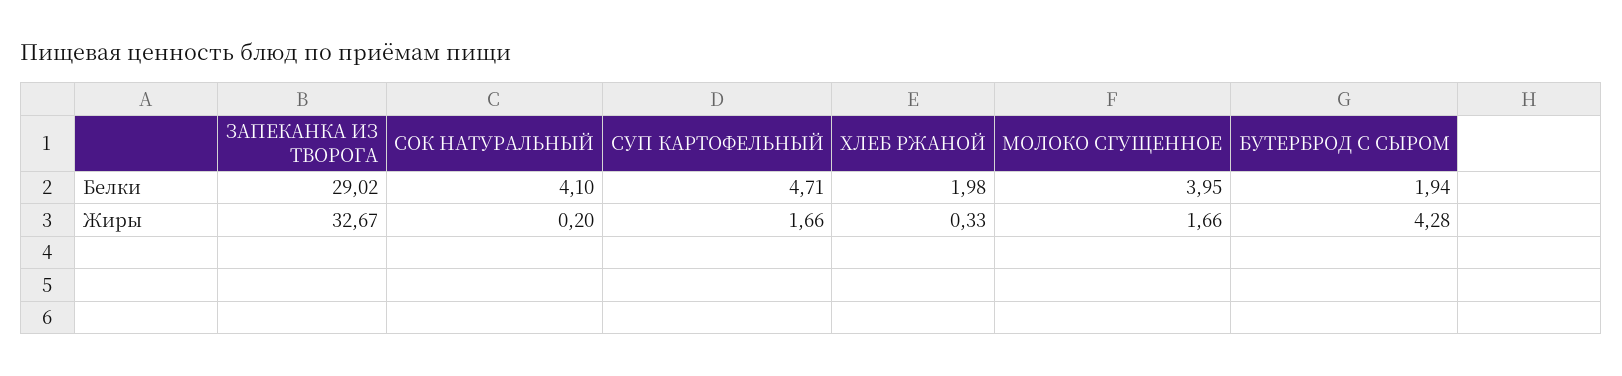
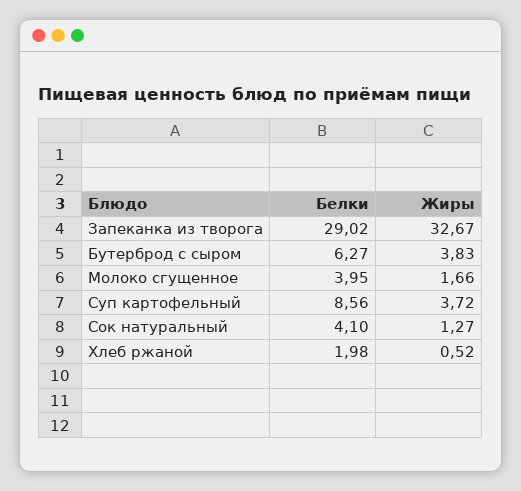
  {
    "ЗАПЕКАНКА ИЗ ТВОРОГА": {
      "Белки": 29.02,
      "Жиры": 32.67
    },
    "СОК НАТУРАЛЬНЫЙ": {
      "Белки": 4.1,
-     "Жиры": 0.2
+     "Жиры": 1.27
    },
    "СУП КАРТОФЕЛЬНЫЙ": {
-     "Белки": 4.71,
+     "Белки": 8.56,
-     "Жиры": 1.66
+     "Жиры": 3.72
    },
    "ХЛЕБ РЖАНОЙ": {
      "Белки": 1.98,
-     "Жиры": 0.33
+     "Жиры": 0.52
    },
    "МОЛОКО СГУЩЕННОЕ": {
      "Белки": 3.95,
      "Жиры": 1.66
    },
    "БУТЕРБРОД С СЫРОМ": {
-     "Белки": 1.94,
+     "Белки": 6.27,
-     "Жиры": 4.28
+     "Жиры": 3.83
    }
  }

